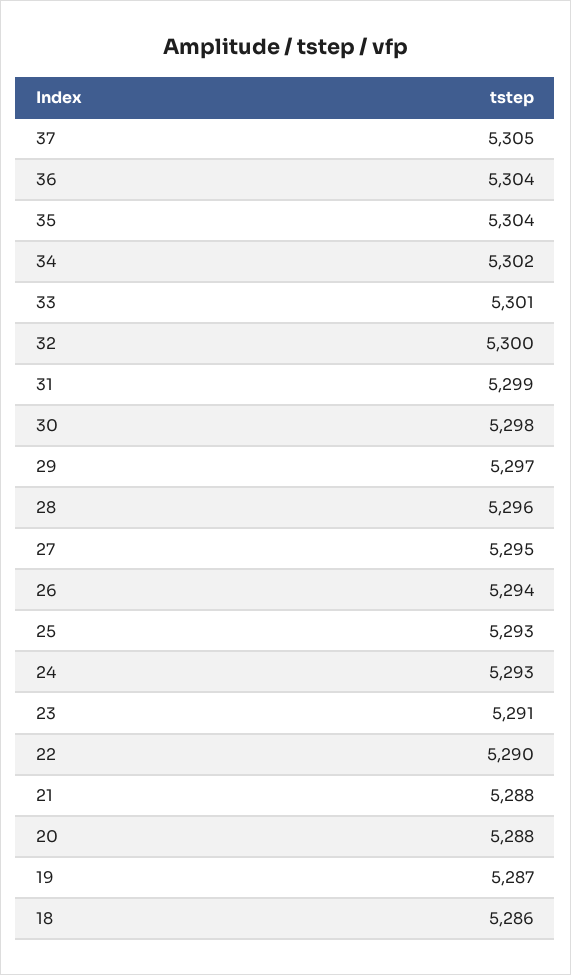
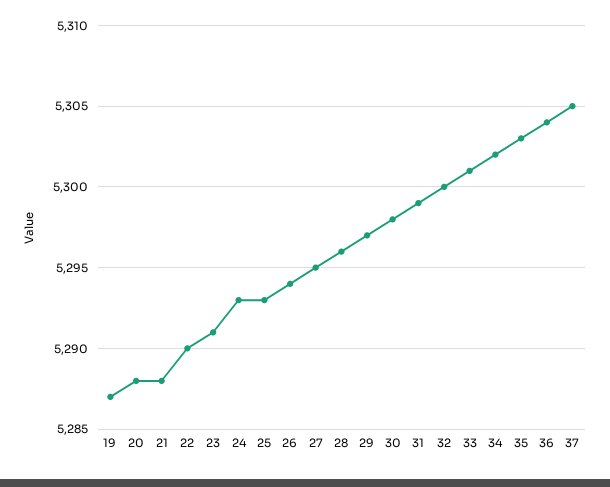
  {
    "37": 5305,
    "36": 5304,
-   "35": 5304,
+   "35": 5303,
    "34": 5302,
    "33": 5301,
    "32": 5300,
    "31": 5299,
    "30": 5298,
    "29": 5297,
    "28": 5296,
    "27": 5295,
    "26": 5294,
    "25": 5293,
    "24": 5293,
    "23": 5291,
    "22": 5290,
    "21": 5288,
    "20": 5288,
-   "19": 5287,
+   "19": 5287
-   "18": 5286
  }

